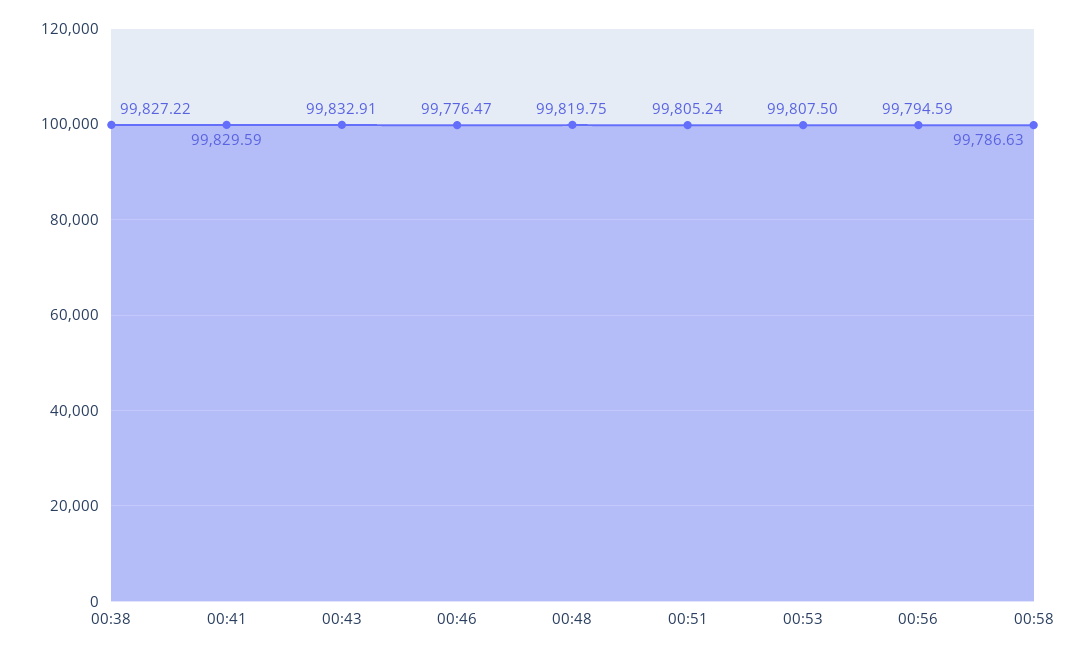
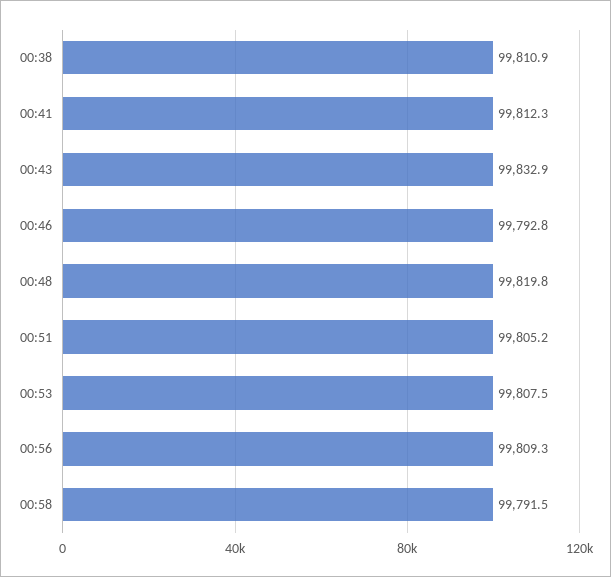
  {
-   "00:38": 99827.22,
+   "00:38": 99810.9,
-   "00:41": 99829.59,
+   "00:41": 99812.3,
    "00:43": 99832.91,
-   "00:46": 99776.47,
+   "00:46": 99792.8,
    "00:48": 99819.75,
    "00:51": 99805.24,
    "00:53": 99807.5,
-   "00:56": 99794.59,
+   "00:56": 99809.3,
-   "00:58": 99786.63
+   "00:58": 99791.5
  }

